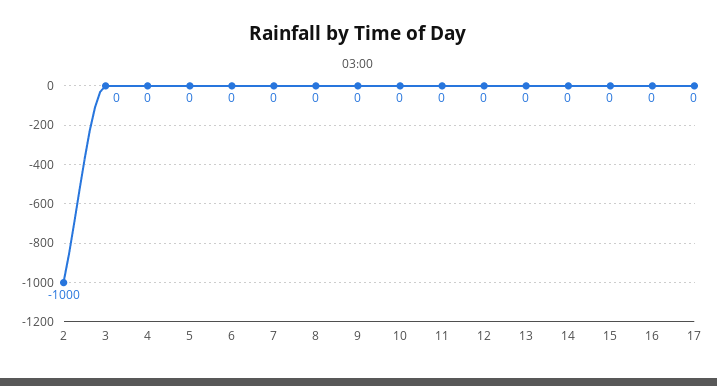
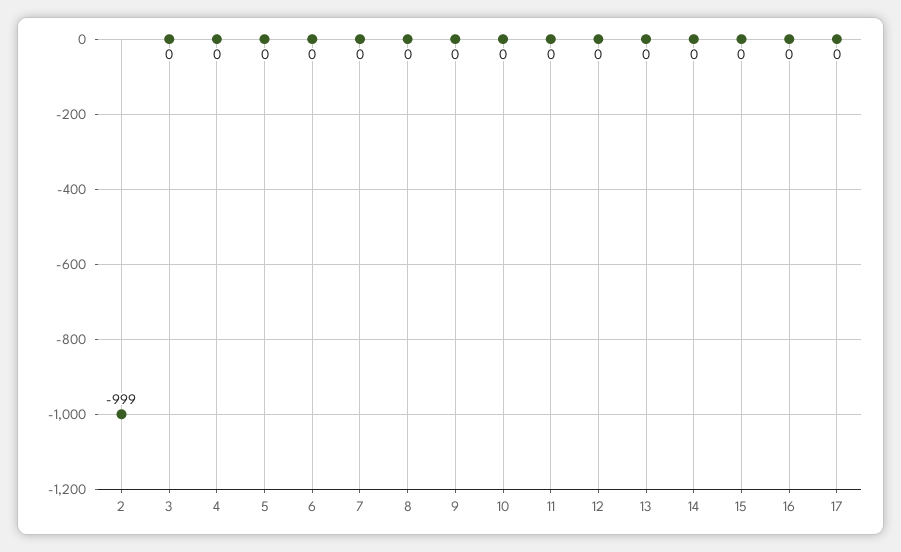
  {
-   "2": -1000,
+   "2": -999,
    "3": 0,
    "4": 0,
    "5": 0,
    "6": 0,
    "7": 0,
    "8": 0,
    "9": 0,
    "10": 0,
    "11": 0,
    "12": 0,
    "13": 0,
    "14": 0,
    "15": 0,
    "16": 0,
    "17": 0
  }

